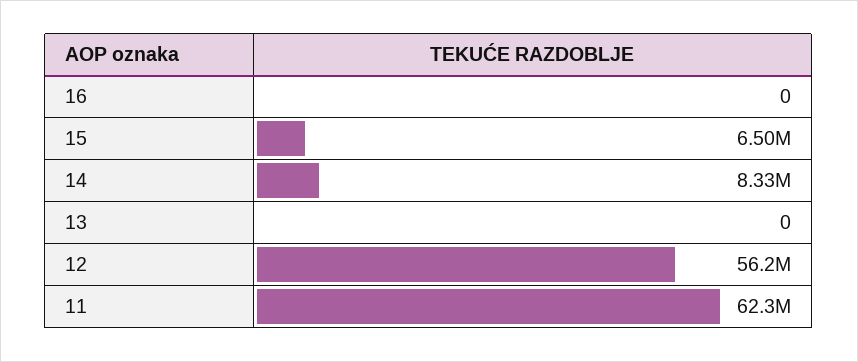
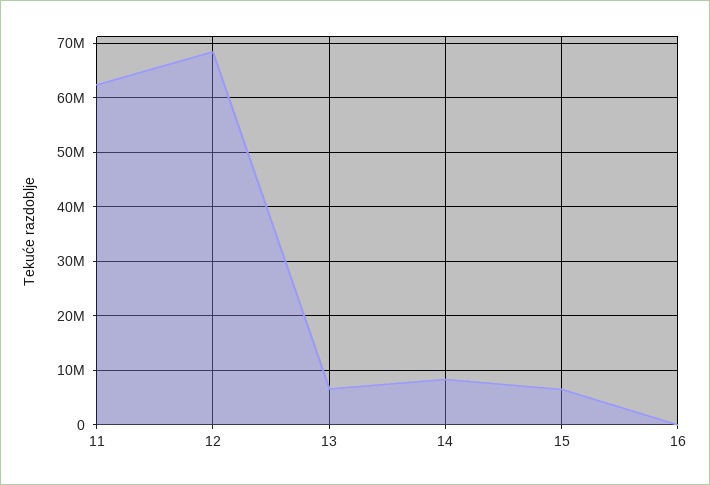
  {
    "16": 0,
    "15": 6500000,
    "14": 8330000,
-   "13": 0,
+   "13": 6000000,
-   "12": 56200000,
+   "12": 68000000,
    "11": 62300000
  }

